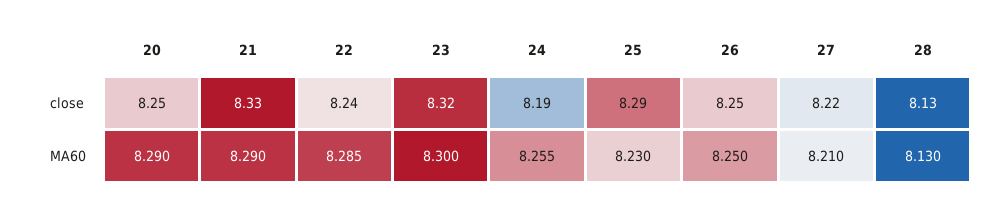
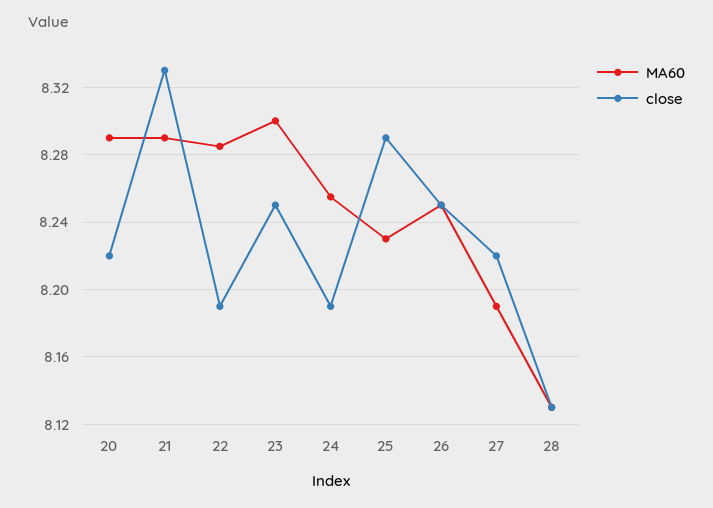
  {
    "close": {
-     "20": 8.25,
+     "20": 8.22,
      "21": 8.33,
-     "22": 8.24,
+     "22": 8.19,
-     "23": 8.32,
+     "23": 8.25,
      "24": 8.19,
      "25": 8.29,
      "26": 8.25,
      "27": 8.22,
      "28": 8.13
    },
    "MA60": {
      "20": 8.29,
      "21": 8.29,
      "22": 8.285,
      "23": 8.3,
      "24": 8.255,
      "25": 8.23,
      "26": 8.25,
-     "27": 8.21,
+     "27": 8.19,
      "28": 8.13
    }
  }

